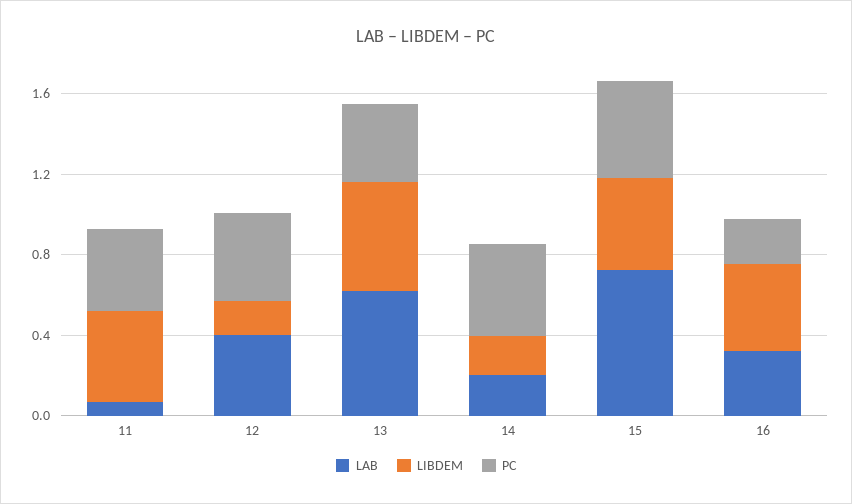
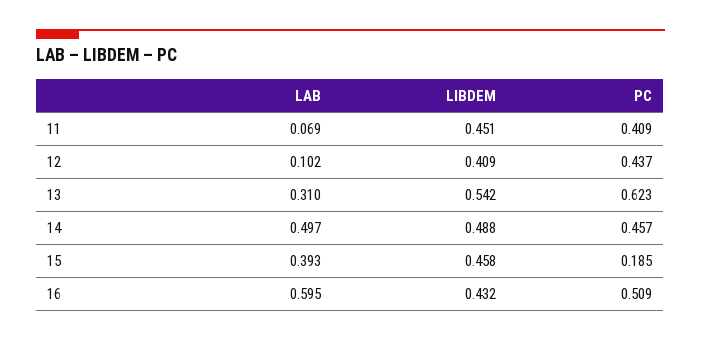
  {
    "LAB": {
      "11": 0.069,
-     "12": 0.4,
+     "12": 0.102,
-     "13": 0.6,
+     "13": 0.31,
-     "14": 0.2,
+     "14": 0.497,
-     "15": 0.7,
+     "15": 0.393,
-     "16": 0.3
+     "16": 0.595
    },
    "LIBDEM": {
      "11": 0.451,
-     "12": 0.2,
+     "12": 0.409,
      "13": 0.542,
-     "14": 0.2,
+     "14": 0.488,
      "15": 0.458,
      "16": 0.432
    },
    "PC": {
      "11": 0.409,
      "12": 0.437,
-     "13": 0.4,
+     "13": 0.623,
      "14": 0.457,
-     "15": 0.5,
+     "15": 0.185,
-     "16": 0.2
+     "16": 0.509
    }
  }

